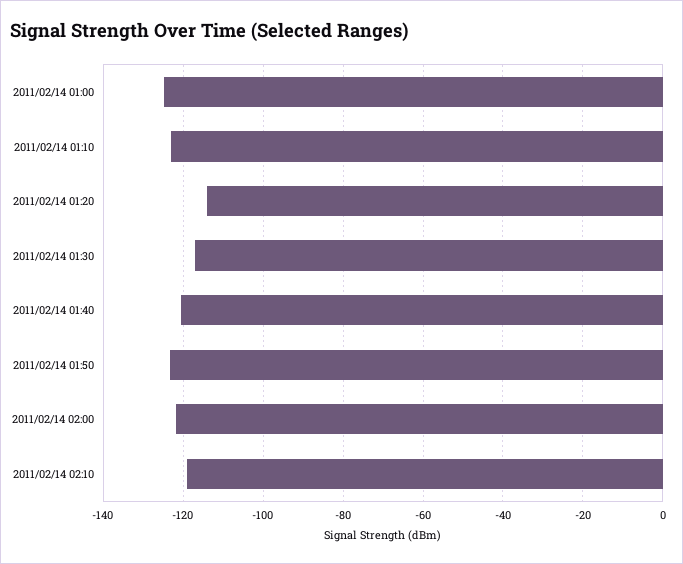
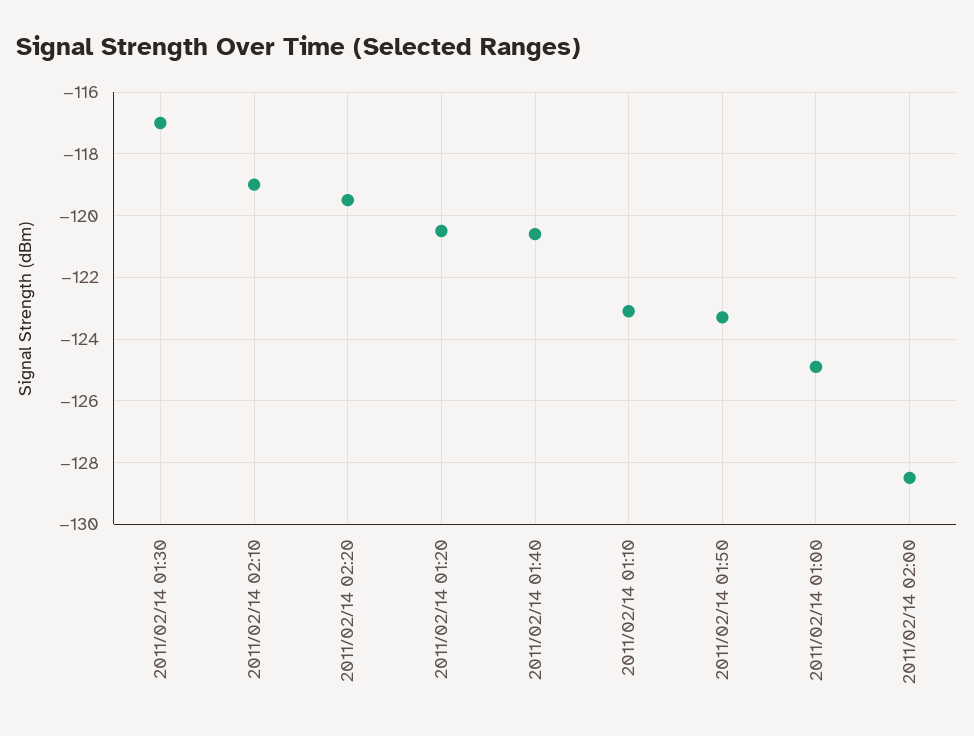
  {
    "2011/02/14 01:00": -125,
    "2011/02/14 01:10": -123,
-   "2011/02/14 01:20": -114,
+   "2011/02/14 01:20": -120.5,
    "2011/02/14 01:30": -117,
    "2011/02/14 01:40": -120.5,
    "2011/02/14 01:50": -123.5,
-   "2011/02/14 02:00": -122,
+   "2011/02/14 02:00": -128.5,
-   "2011/02/14 02:10": -119
+   "2011/02/14 02:10": -119,
+   "2011/02/14 02:20": -119.5
  }

